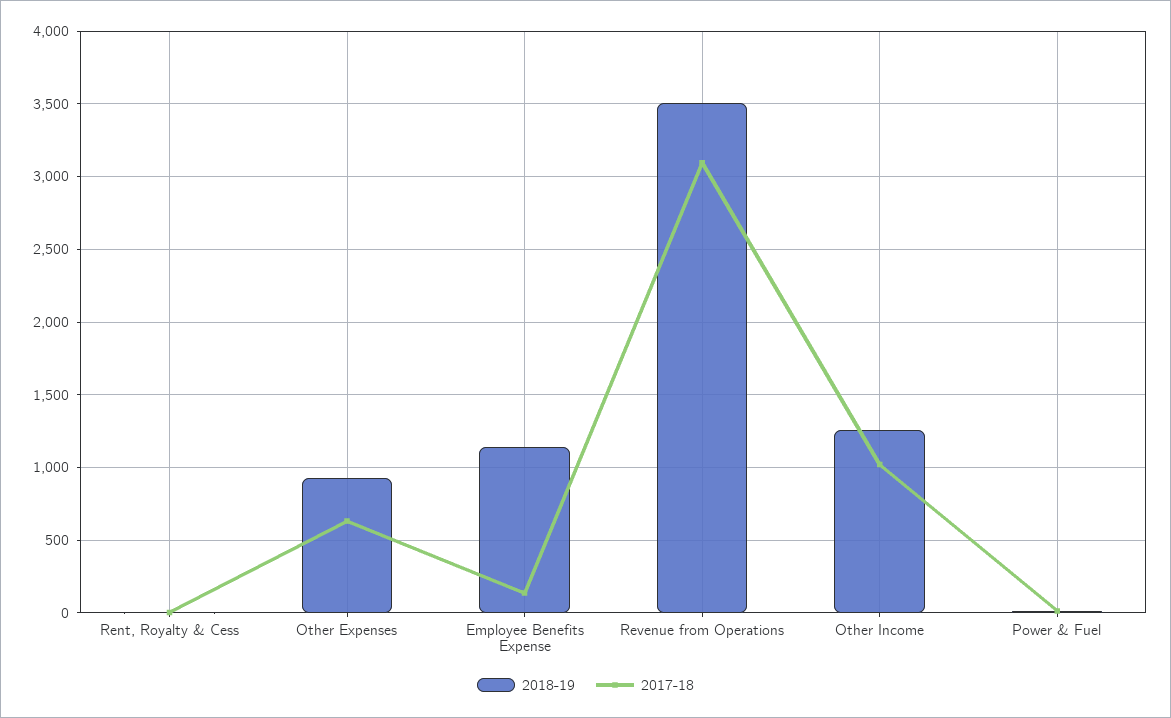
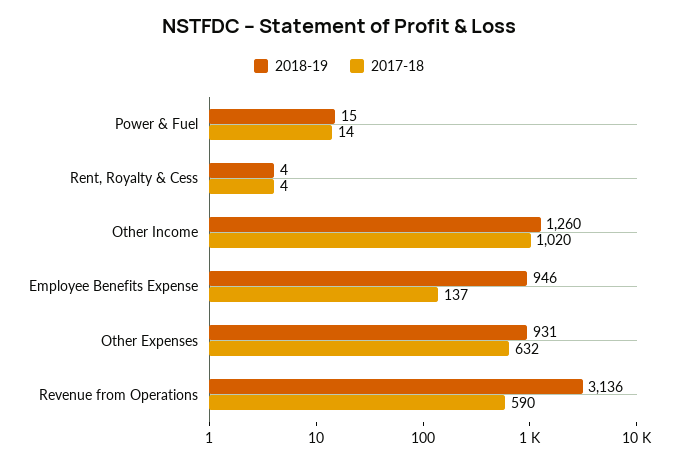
  {
    "2018-19": {
      "Rent, Royalty & Cess": 4,
      "Other Expenses": 931,
-     "Employee Benefits Expense": 1150,
+     "Employee Benefits Expense": 946,
-     "Revenue from Operations": 3500,
+     "Revenue from Operations": 3136,
      "Other Income": 1260,
      "Power & Fuel": 15
    },
    "2017-18": {
      "Rent, Royalty & Cess": 4,
      "Other Expenses": 632,
      "Employee Benefits Expense": 137,
-     "Revenue from Operations": 3100,
+     "Revenue from Operations": 590,
      "Other Income": 1020,
      "Power & Fuel": 14
    }
  }

